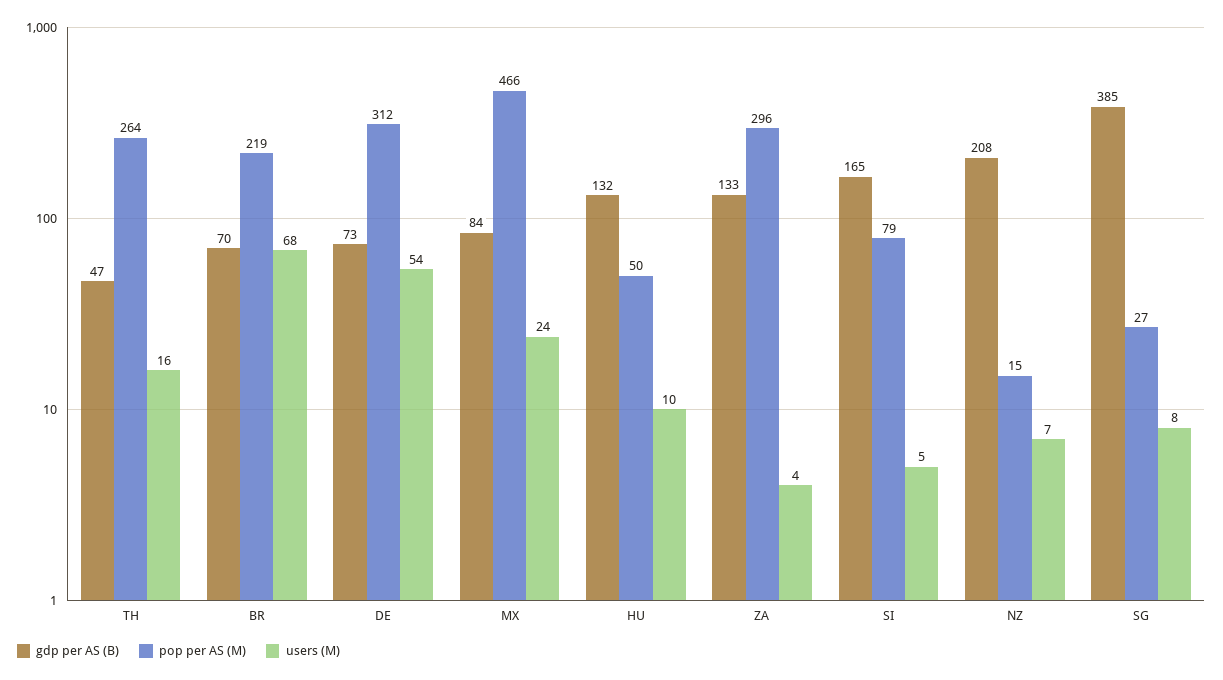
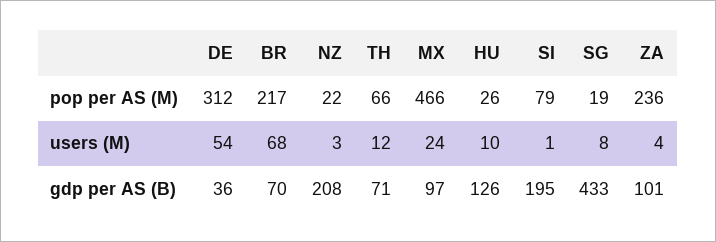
  {
    "gdp per AS (B)": {
-     "TH": 47,
+     "TH": 71,
      "BR": 70,
-     "DE": 73,
+     "DE": 36,
-     "MX": 84,
+     "MX": 97,
-     "HU": 132,
+     "HU": 126,
-     "ZA": 133,
+     "ZA": 101,
-     "SI": 165,
+     "SI": 195,
      "NZ": 208,
-     "SG": 385
+     "SG": 433
    },
    "pop per AS (M)": {
-     "TH": 264,
+     "TH": 66,
-     "BR": 219,
+     "BR": 217,
      "DE": 312,
      "MX": 466,
-     "HU": 50,
+     "HU": 26,
-     "ZA": 296,
+     "ZA": 236,
      "SI": 79,
-     "NZ": 15,
+     "NZ": 22,
-     "SG": 27
+     "SG": 19
    },
    "users (M)": {
-     "TH": 16,
+     "TH": 12,
      "BR": 68,
      "DE": 54,
      "MX": 24,
      "HU": 10,
      "ZA": 4,
-     "SI": 5,
+     "SI": 1,
-     "NZ": 7,
+     "NZ": 3,
      "SG": 8
    }
  }

